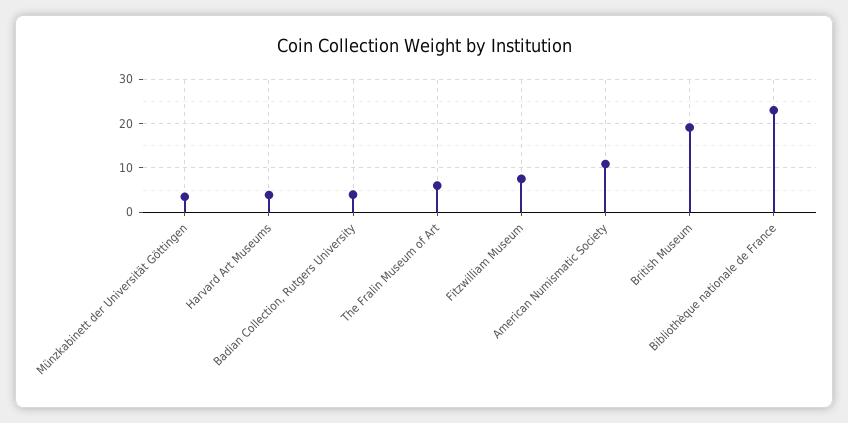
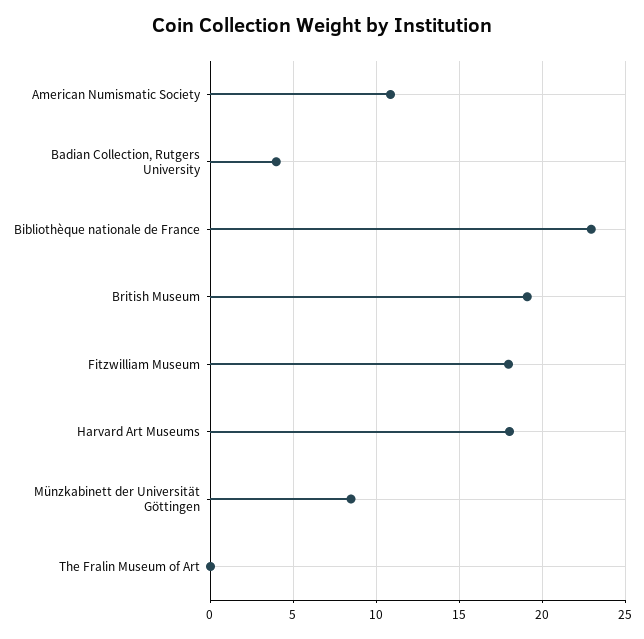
  {
-   "Münzkabinett der Universität Göttingen": 4,
+   "Münzkabinett der Universität Göttingen": 8.5,
-   "Harvard Art Museums": 4,
+   "Harvard Art Museums": 18,
    "Badian Collection, Rutgers University": 4,
-   "The Fralin Museum of Art": 6,
+   "The Fralin Museum of Art": 0,
-   "Fitzwilliam Museum": 8,
+   "Fitzwilliam Museum": 18,
    "American Numismatic Society": 11,
    "British Museum": 19,
    "Bibliothèque nationale de France": 23
  }

